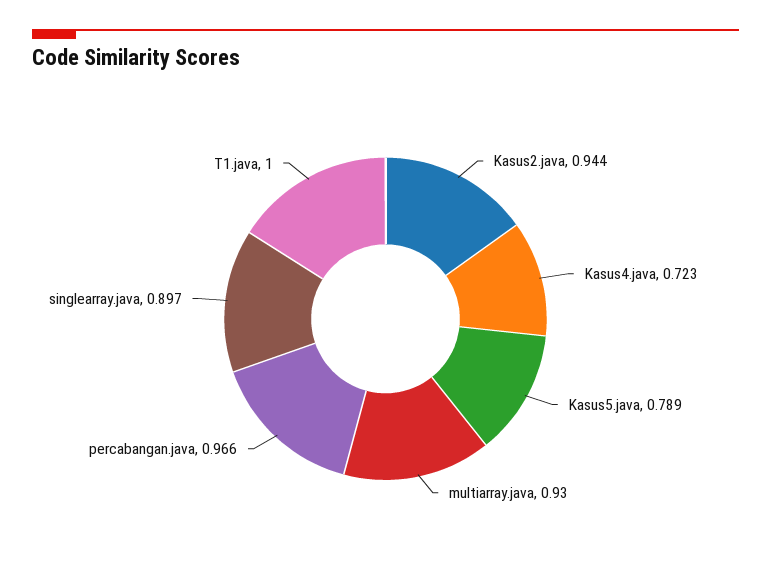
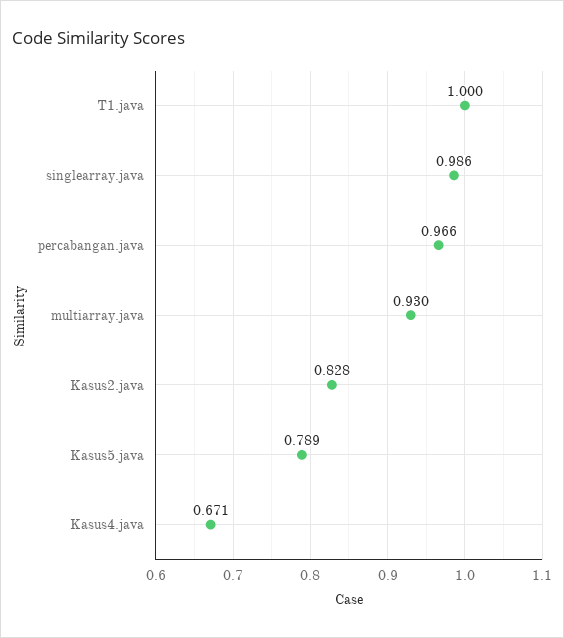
  {
-   "Kasus2.java": 0.944,
+   "Kasus2.java": 0.828,
-   "Kasus4.java": 0.723,
+   "Kasus4.java": 0.671,
    "Kasus5.java": 0.789,
    "multiarray.java": 0.93,
    "percabangan.java": 0.966,
-   "singlearray.java": 0.897,
+   "singlearray.java": 0.986,
    "T1.java": 1
  }

